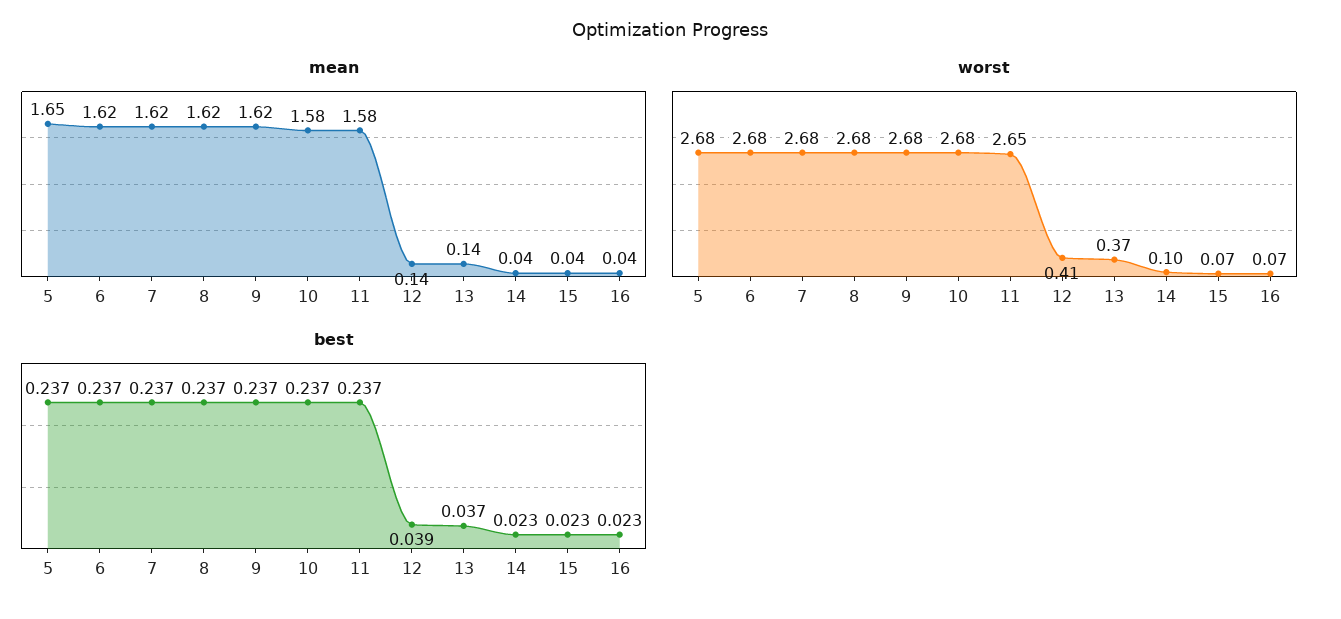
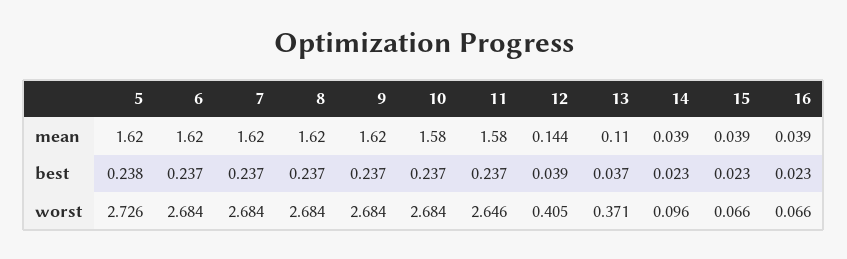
  {
    "mean": {
-     "5": 1.65,
+     "5": 1.62,
      "6": 1.62,
      "7": 1.62,
      "8": 1.62,
      "9": 1.62,
      "10": 1.58,
      "11": 1.58,
      "12": 0.144,
-     "13": 0.14,
+     "13": 0.11,
      "14": 0.039,
      "15": 0.039,
      "16": 0.039
    },
    "worst": {
-     "5": 2.68,
+     "5": 2.726,
      "6": 2.684,
      "7": 2.684,
      "8": 2.684,
      "9": 2.684,
      "10": 2.684,
      "11": 2.646,
      "12": 0.405,
      "13": 0.371,
      "14": 0.096,
      "15": 0.066,
      "16": 0.066
    },
    "best": {
-     "5": 0.237,
+     "5": 0.238,
      "6": 0.237,
      "7": 0.237,
      "8": 0.237,
      "9": 0.237,
      "10": 0.237,
      "11": 0.237,
      "12": 0.039,
      "13": 0.037,
      "14": 0.023,
      "15": 0.023,
      "16": 0.023
    }
  }

